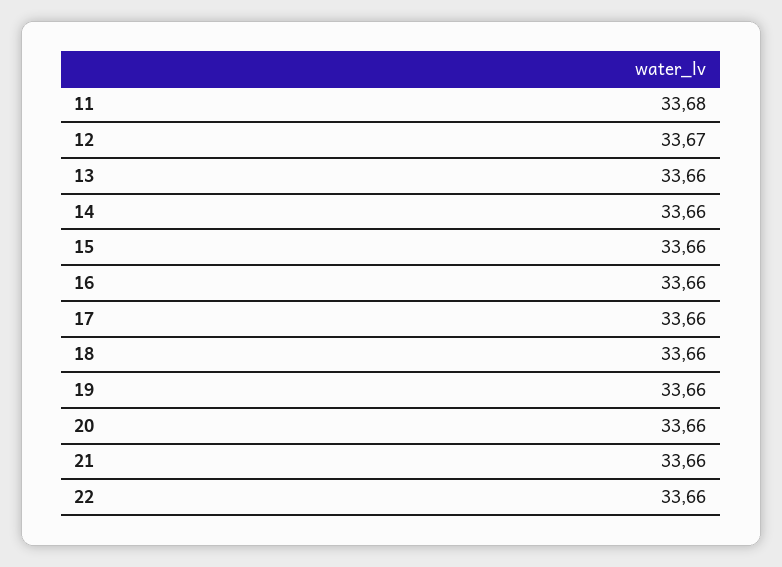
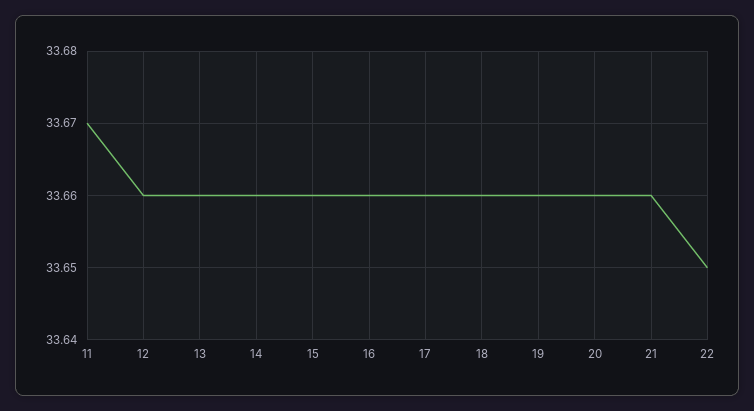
  {
-   "11": 33.68,
+   "11": 33.67,
-   "12": 33.67,
+   "12": 33.66,
    "13": 33.66,
    "14": 33.66,
    "15": 33.66,
    "16": 33.66,
    "17": 33.66,
    "18": 33.66,
    "19": 33.66,
    "20": 33.66,
    "21": 33.66,
-   "22": 33.66
+   "22": 33.65
  }

